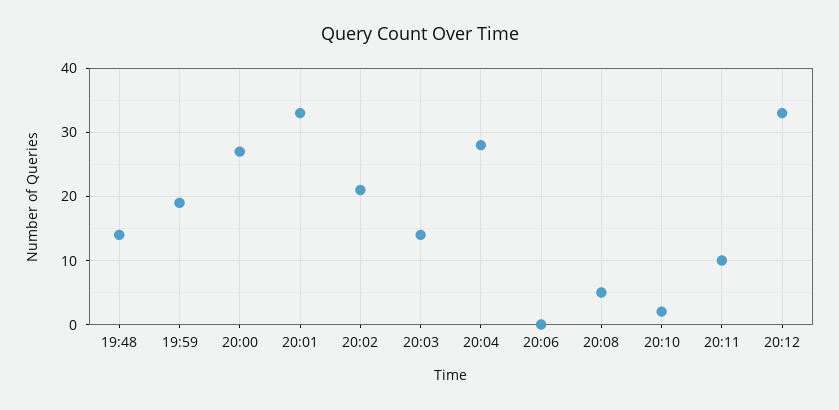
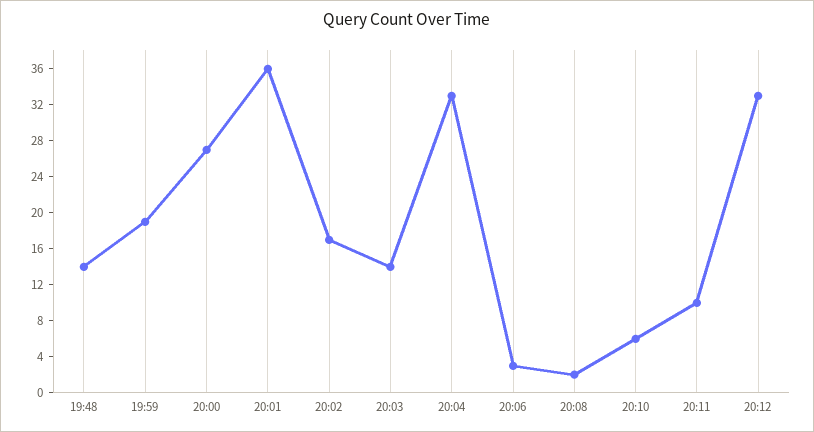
  {
    "19:48": 14,
    "19:59": 19,
    "20:00": 27,
-   "20:01": 33,
+   "20:01": 36,
-   "20:02": 21,
+   "20:02": 17,
    "20:03": 14,
-   "20:04": 28,
+   "20:04": 33,
-   "20:06": 0,
+   "20:06": 3,
-   "20:08": 5,
+   "20:08": 2,
-   "20:10": 2,
+   "20:10": 6,
    "20:11": 10,
    "20:12": 33
  }

